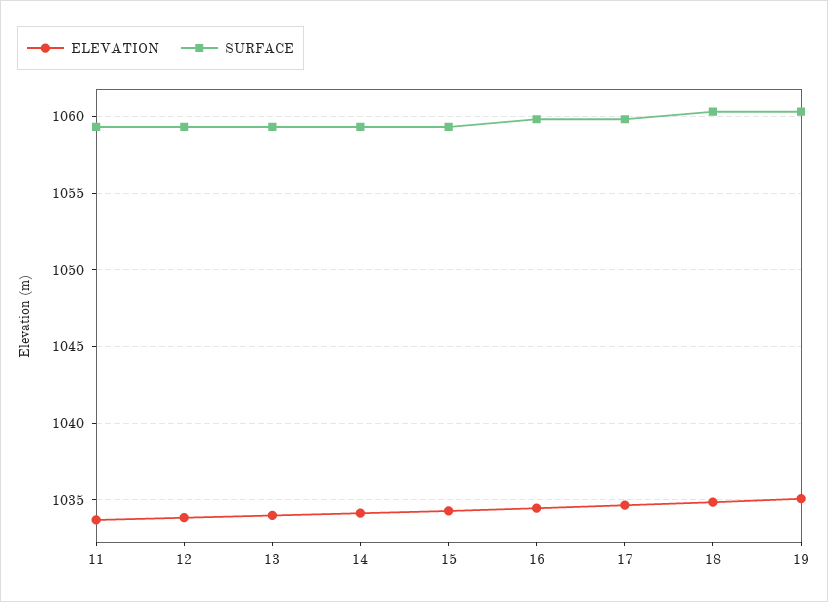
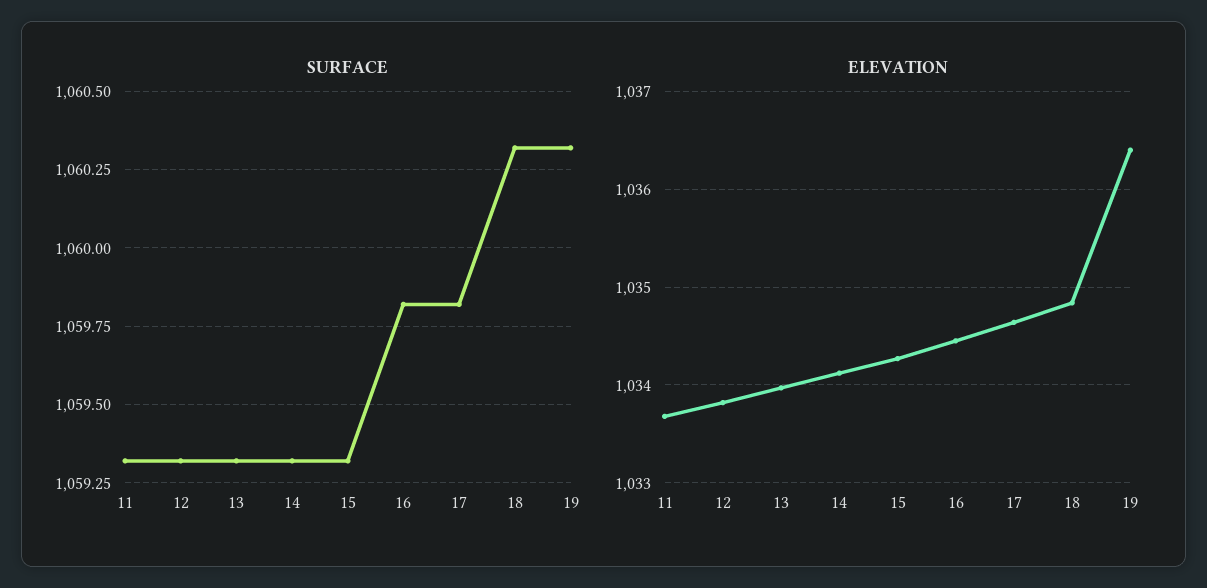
  {
    "ELEVATION": {
      "11": 1033.7,
      "12": 1033.8,
      "13": 1034,
      "14": 1034.1,
      "15": 1034.3,
      "16": 1034.5,
      "17": 1034.6,
      "18": 1034.8,
-     "19": 1035
+     "19": 1036.4
    },
    "SURFACE": {
      "11": 1059.3,
      "12": 1059.3,
      "13": 1059.3,
      "14": 1059.3,
      "15": 1059.3,
      "16": 1059.8,
      "17": 1059.8,
      "18": 1060.3,
      "19": 1060.3
    }
  }

